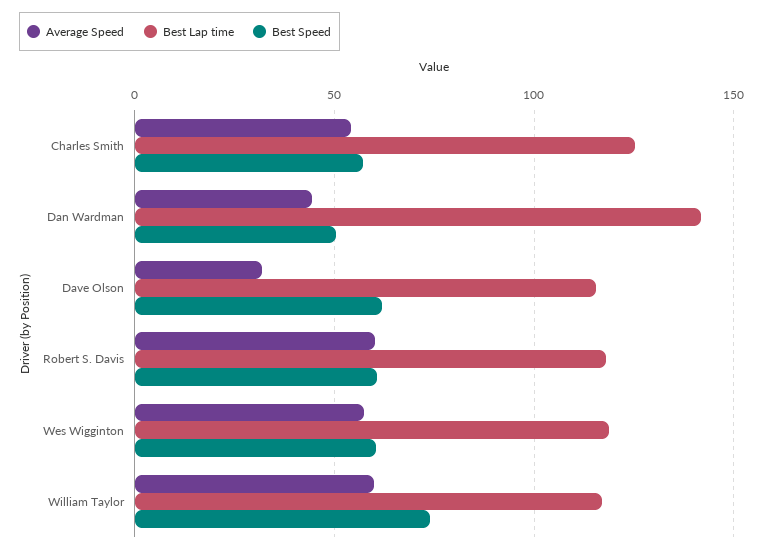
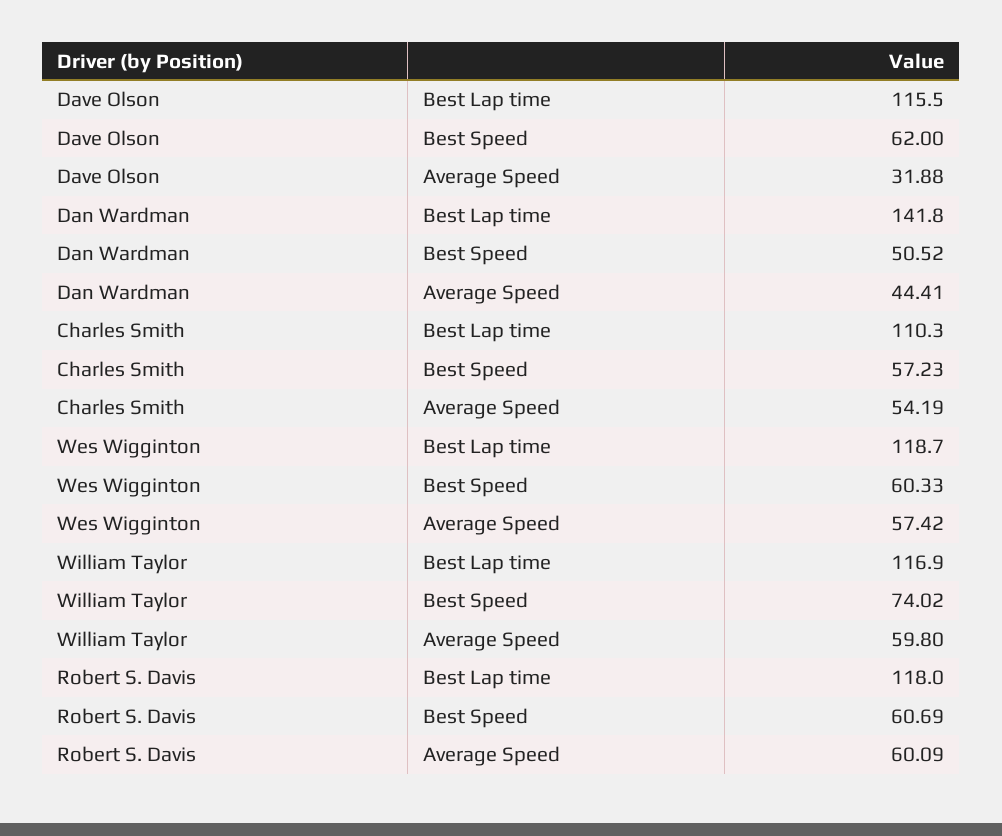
  {
    "Average Speed": {
      "Charles Smith": 54.19,
      "Dan Wardman": 44.41,
      "Dave Olson": 31.88,
      "Robert S. Davis": 60.09,
      "Wes Wigginton": 57.42,
      "William Taylor": 59.8
    },
    "Best Lap time": {
-     "Charles Smith": 125,
+     "Charles Smith": 110.3,
      "Dan Wardman": 141.8,
      "Dave Olson": 115.5,
      "Robert S. Davis": 118,
      "Wes Wigginton": 118.7,
      "William Taylor": 116.9
    },
    "Best Speed": {
      "Charles Smith": 57.23,
      "Dan Wardman": 50.52,
      "Dave Olson": 62,
      "Robert S. Davis": 60.69,
      "Wes Wigginton": 60.33,
      "William Taylor": 74.02
    }
  }

